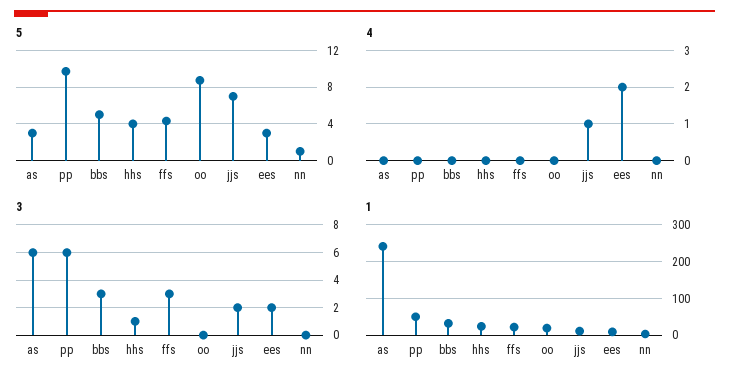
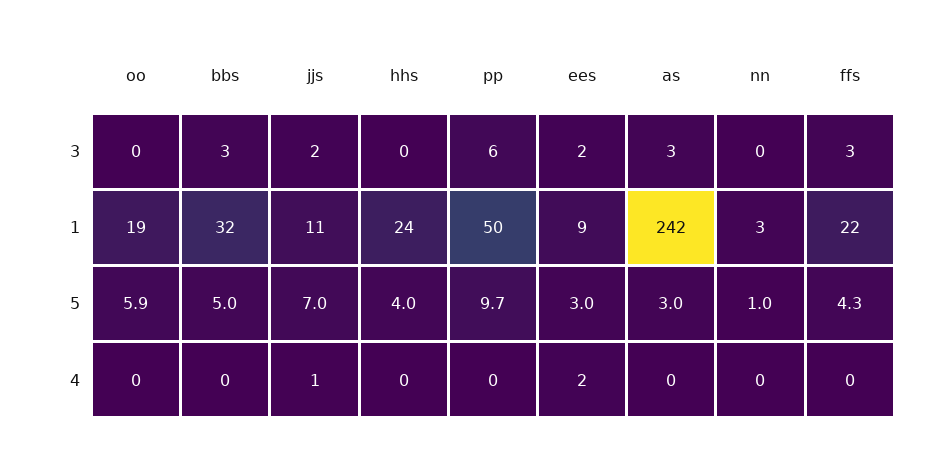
  {
    "5": {
      "as": 3,
      "pp": 9.7,
      "bbs": 5,
      "hhs": 4,
      "ffs": 4.3,
-     "oo": 9,
+     "oo": 5.9,
      "jjs": 7,
      "ees": 3,
      "nn": 1
    },
    "4": {
      "as": 0,
      "pp": 0,
      "bbs": 0,
      "hhs": 0,
      "ffs": 0,
      "oo": 0,
      "jjs": 1,
      "ees": 2,
      "nn": 0
    },
    "3": {
-     "as": 6,
+     "as": 3,
      "pp": 6,
      "bbs": 3,
-     "hhs": 1,
+     "hhs": 0,
      "ffs": 3,
      "oo": 0,
      "jjs": 2,
      "ees": 2,
      "nn": 0
    },
    "1": {
      "as": 242,
      "pp": 50,
      "bbs": 32,
      "hhs": 24,
      "ffs": 22,
      "oo": 19,
      "jjs": 11,
      "ees": 9,
      "nn": 3
    }
  }

